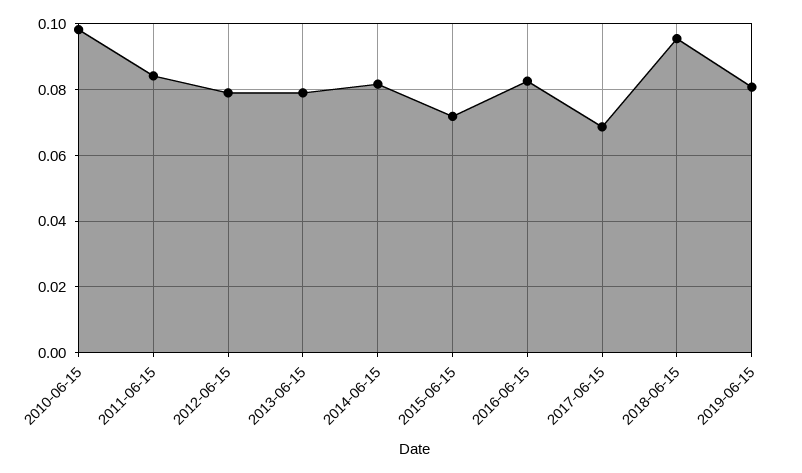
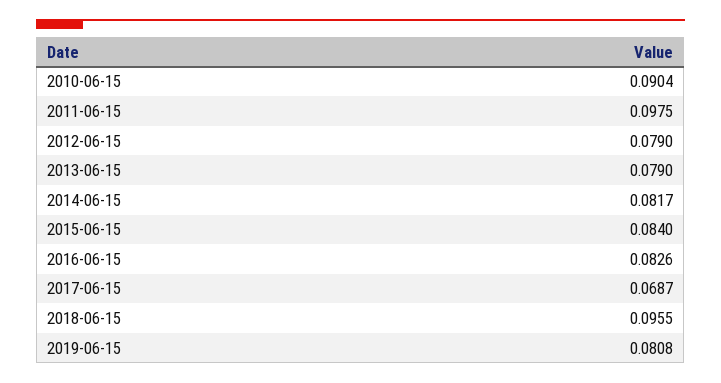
  {
-   "2010-06-15": 0.098,
+   "2010-06-15": 0.0904,
-   "2011-06-15": 0.084,
+   "2011-06-15": 0.0975,
    "2012-06-15": 0.079,
    "2013-06-15": 0.079,
    "2014-06-15": 0.0817,
-   "2015-06-15": 0.072,
+   "2015-06-15": 0.084,
    "2016-06-15": 0.0826,
    "2017-06-15": 0.0687,
    "2018-06-15": 0.0955,
    "2019-06-15": 0.0808
  }

